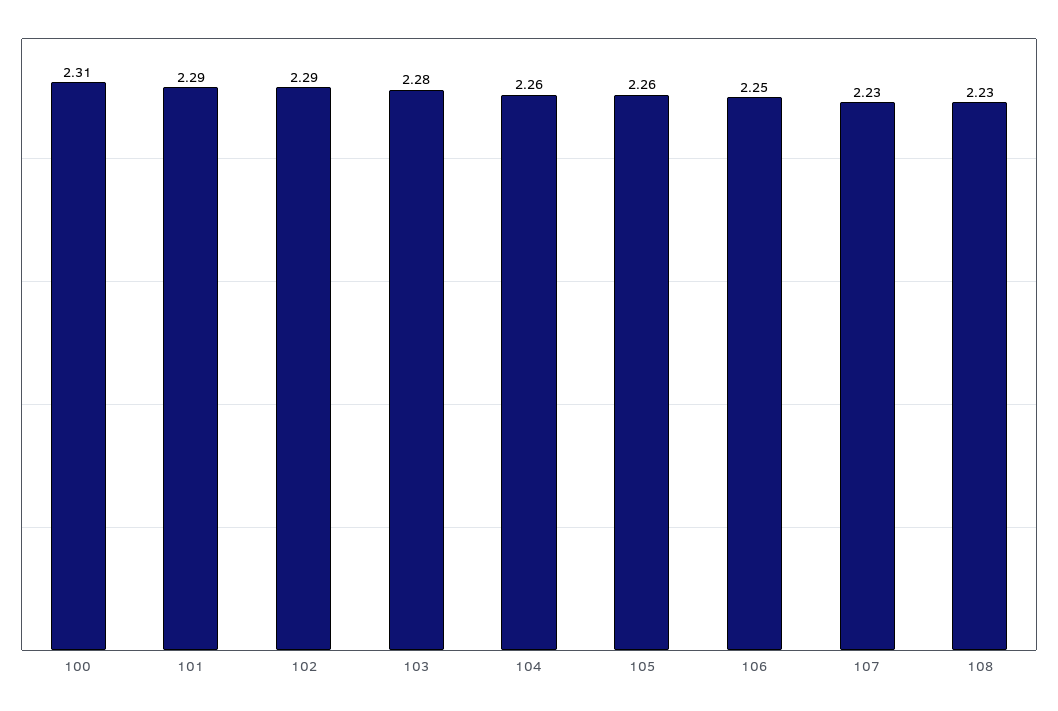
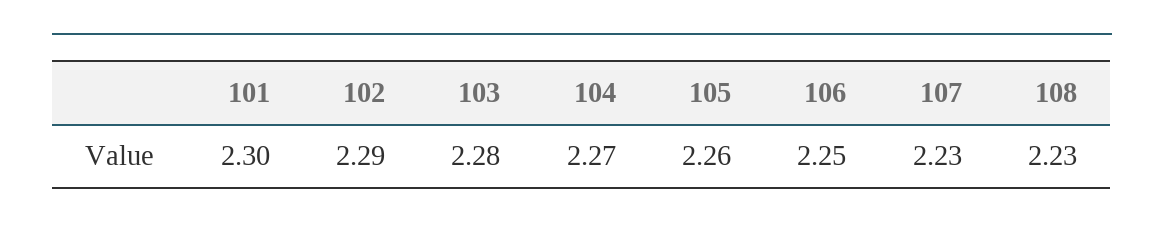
  {
-   "100": 2.31,
-   "101": 2.29,
+   "101": 2.3,
    "102": 2.29,
    "103": 2.28,
-   "104": 2.26,
+   "104": 2.27,
    "105": 2.26,
    "106": 2.25,
    "107": 2.23,
    "108": 2.23
  }

